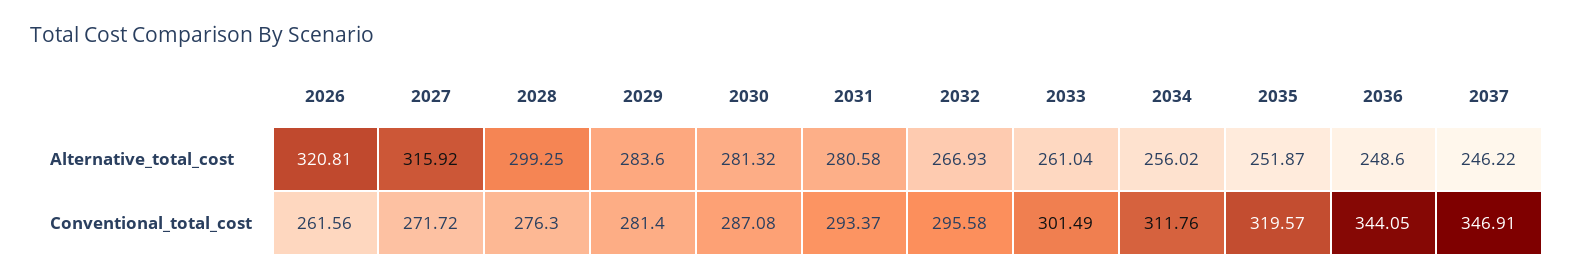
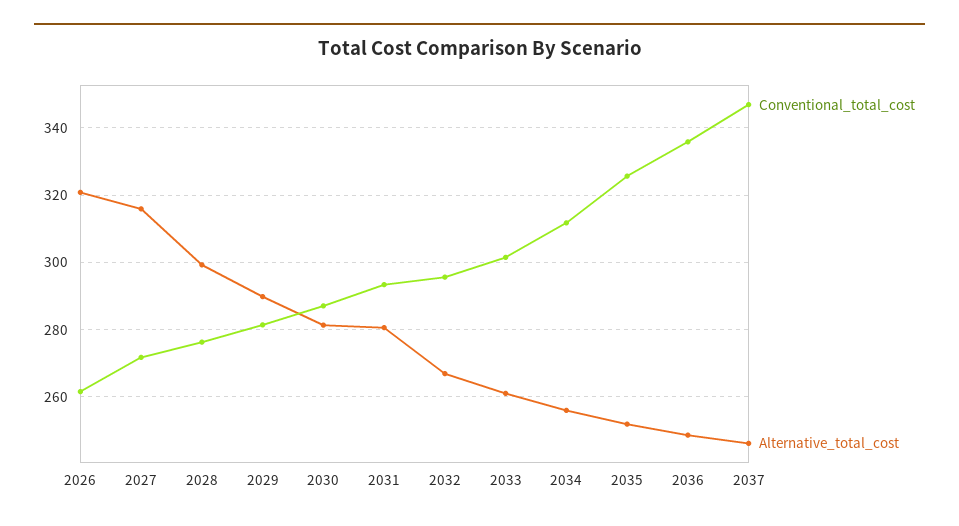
  {
    "Alternative_total_cost": {
      "2026": 320.81,
      "2027": 315.92,
      "2028": 299.25,
-     "2029": 283.6,
+     "2029": 290,
      "2030": 281.32,
      "2031": 280.58,
      "2032": 266.93,
      "2033": 261.04,
      "2034": 256.02,
      "2035": 251.87,
      "2036": 248.6,
      "2037": 246.22
    },
    "Conventional_total_cost": {
      "2026": 261.56,
      "2027": 271.72,
      "2028": 276.3,
      "2029": 281.4,
      "2030": 287.08,
      "2031": 293.37,
      "2032": 295.58,
      "2033": 301.49,
      "2034": 311.76,
-     "2035": 319.57,
+     "2035": 326,
-     "2036": 344.05,
+     "2036": 336,
      "2037": 346.91
    }
  }

